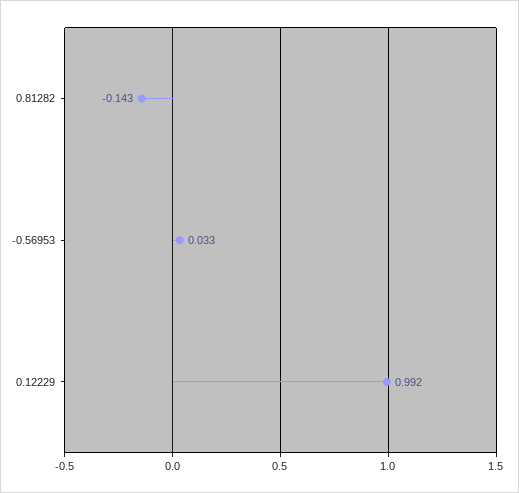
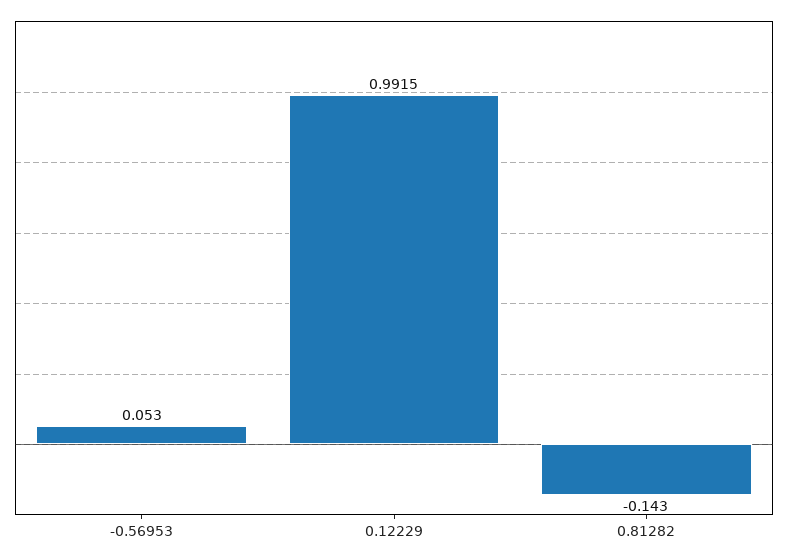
  {
    "0.81282": -0.143,
-   "-0.56953": 0.033,
+   "-0.56953": 0.053,
    "0.12229": 0.9915
  }

